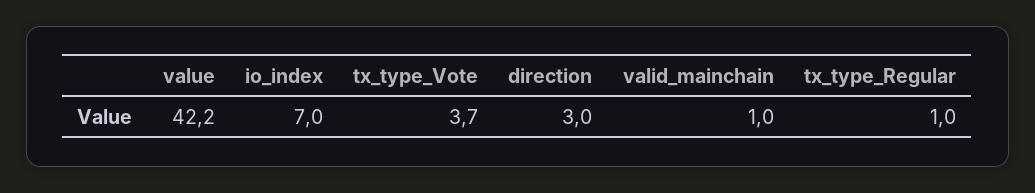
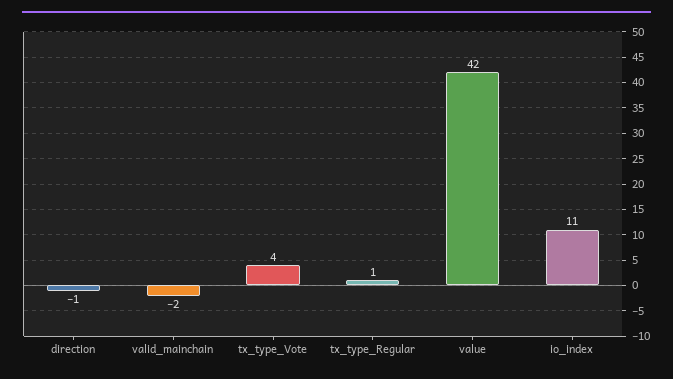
  {
    "value": 42.2,
-   "io_index": 7,
+   "io_index": 11,
    "tx_type_Vote": 3.7,
-   "direction": 3,
+   "direction": -1,
-   "valid_mainchain": 1,
+   "valid_mainchain": -2,
    "tx_type_Regular": 1
  }

